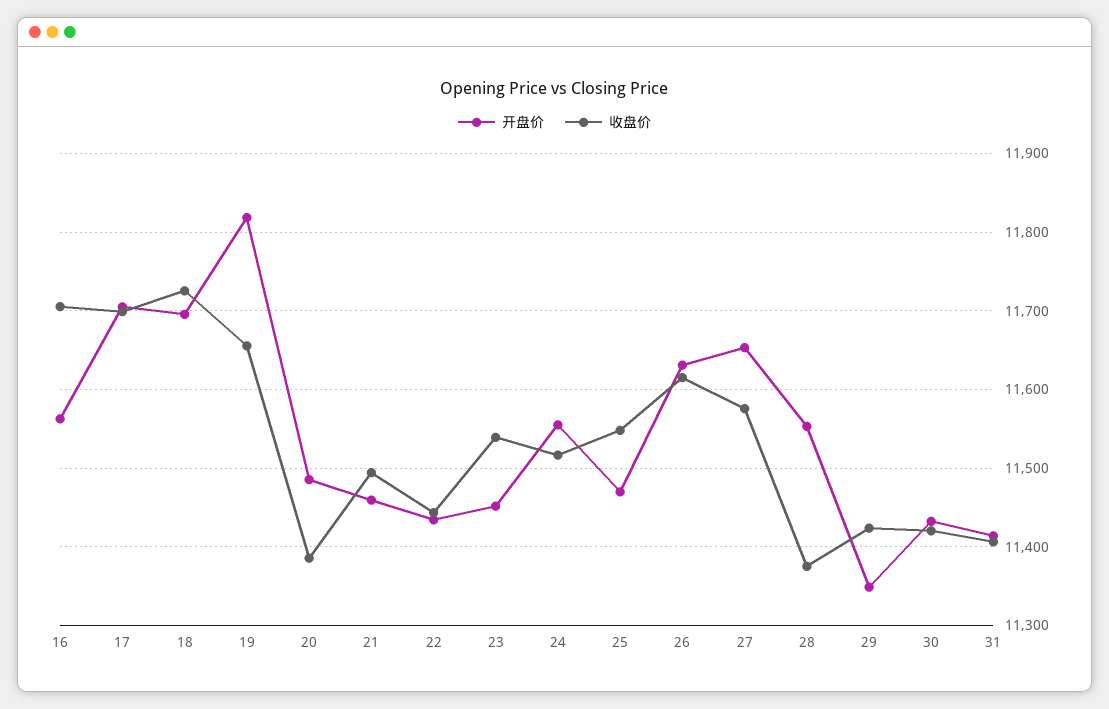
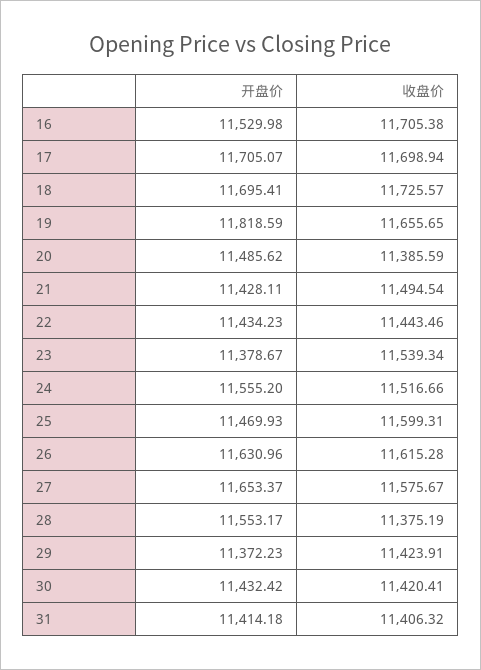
  {
    "开盘价": {
-     "16": 11560,
+     "16": 11529.98,
      "17": 11705.07,
      "18": 11695.41,
      "19": 11818.59,
      "20": 11485.62,
-     "21": 11460,
+     "21": 11428.11,
      "22": 11434.23,
-     "23": 11450,
+     "23": 11378.67,
      "24": 11555.2,
      "25": 11469.93,
      "26": 11630.96,
      "27": 11653.37,
      "28": 11553.17,
-     "29": 11350,
+     "29": 11372.23,
      "30": 11432.42,
      "31": 11414.18
    },
    "收盘价": {
      "16": 11705.38,
      "17": 11698.94,
      "18": 11725.57,
      "19": 11655.65,
      "20": 11385.59,
      "21": 11494.54,
      "22": 11443.46,
      "23": 11539.34,
      "24": 11516.66,
-     "25": 11550,
+     "25": 11599.31,
      "26": 11615.28,
      "27": 11575.67,
      "28": 11375.19,
      "29": 11423.91,
      "30": 11420.41,
      "31": 11406.32
    }
  }

